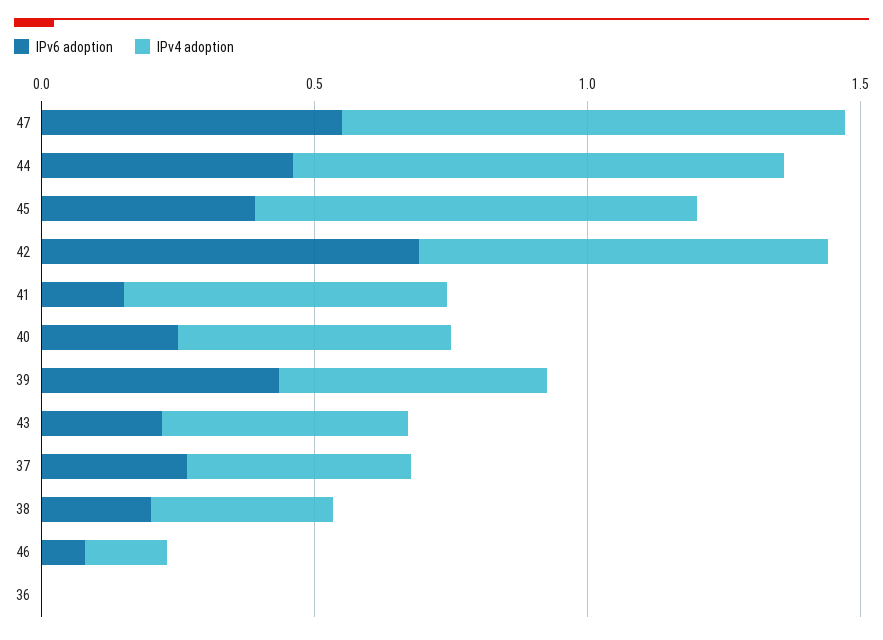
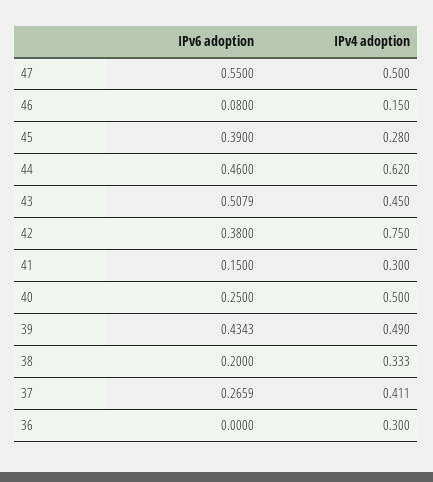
  {
    "IPv6 adoption": {
      "47": 0.55,
      "44": 0.46,
      "45": 0.39,
-     "42": 0.7,
+     "42": 0.38,
      "41": 0.15,
      "40": 0.25,
      "39": 0.4343,
-     "43": 0.2,
+     "43": 0.5079,
      "37": 0.2659,
      "38": 0.2,
      "46": 0.08,
      "36": 0
    },
    "IPv4 adoption": {
-     "47": 0.9,
+     "47": 0.5,
-     "44": 0.9,
+     "44": 0.62,
-     "45": 0.8,
+     "45": 0.28,
      "42": 0.75,
-     "41": 0.6,
+     "41": 0.3,
      "40": 0.5,
      "39": 0.49,
      "43": 0.45,
      "37": 0.411,
      "38": 0.333,
      "46": 0.15,
-     "36": 0
+     "36": 0.3
    }
  }

